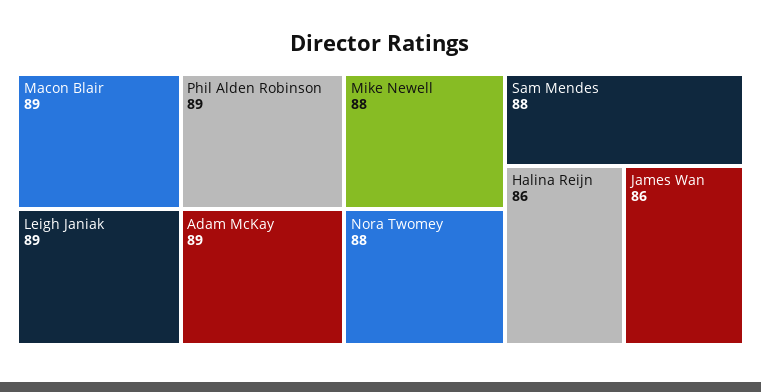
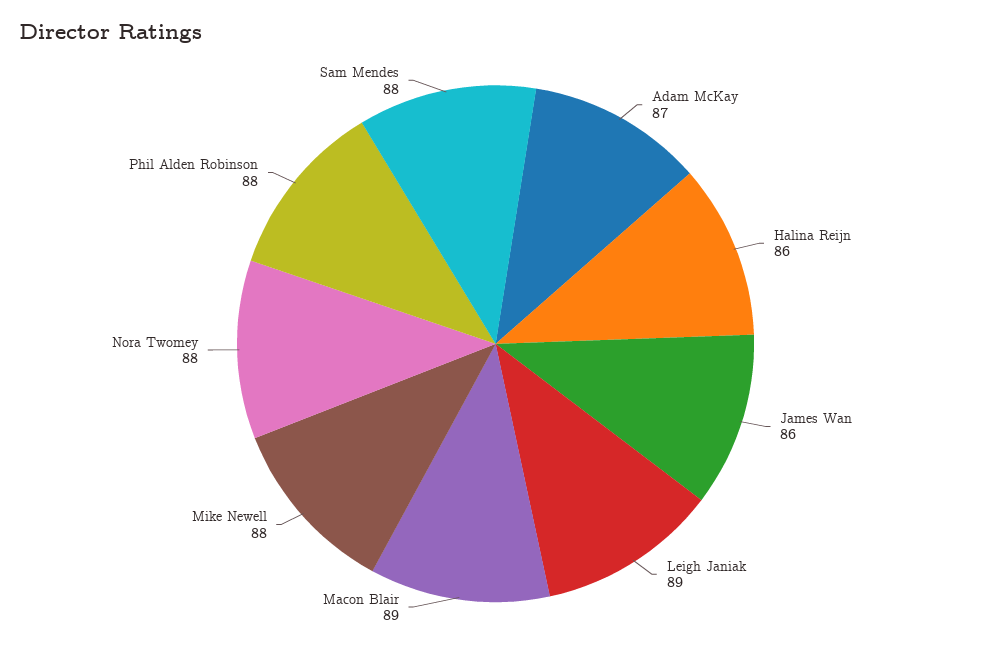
  {
    "Macon Blair": 89,
    "Leigh Janiak": 89,
-   "Phil Alden Robinson": 89,
+   "Phil Alden Robinson": 88,
-   "Adam McKay": 89,
+   "Adam McKay": 87,
    "Mike Newell": 88,
    "Nora Twomey": 88,
    "Sam Mendes": 88,
    "Halina Reijn": 86,
    "James Wan": 86
  }

